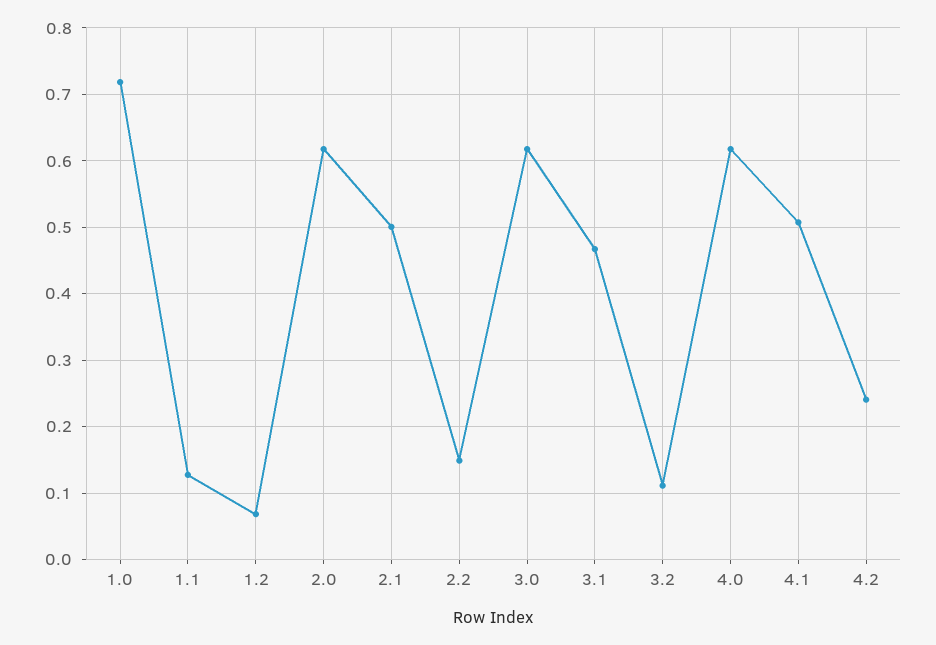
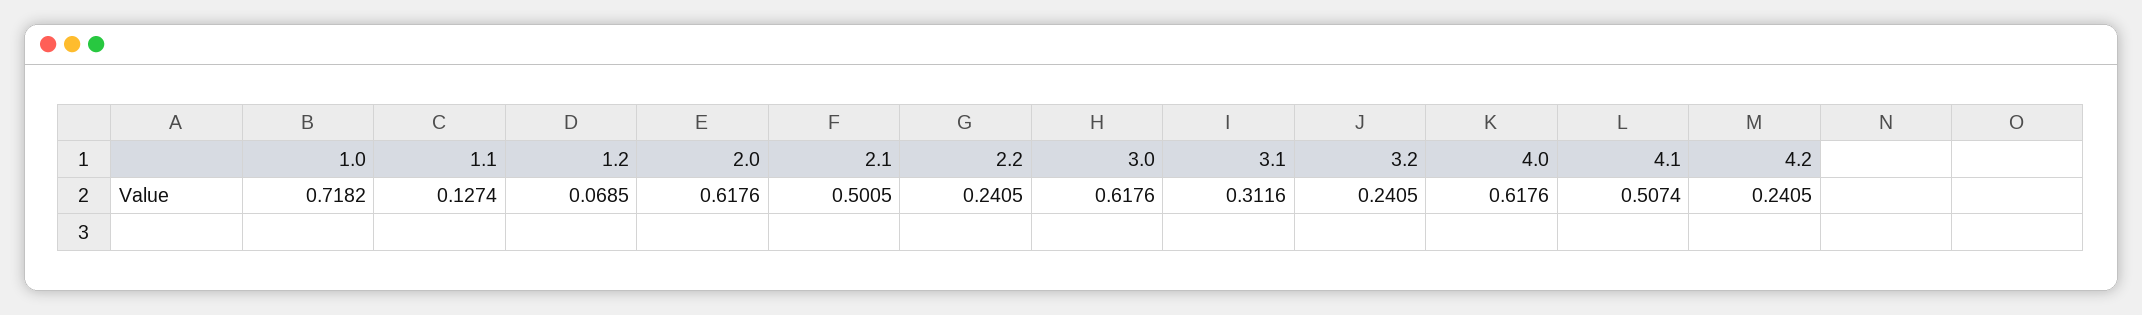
  {
    "1.0": 0.7182,
    "1.1": 0.1274,
    "1.2": 0.0685,
    "2.0": 0.6176,
    "2.1": 0.5005,
-   "2.2": 0.15,
+   "2.2": 0.2405,
    "3.0": 0.6176,
-   "3.1": 0.47,
+   "3.1": 0.3116,
-   "3.2": 0.11,
+   "3.2": 0.2405,
    "4.0": 0.6176,
    "4.1": 0.5074,
    "4.2": 0.2405
  }

